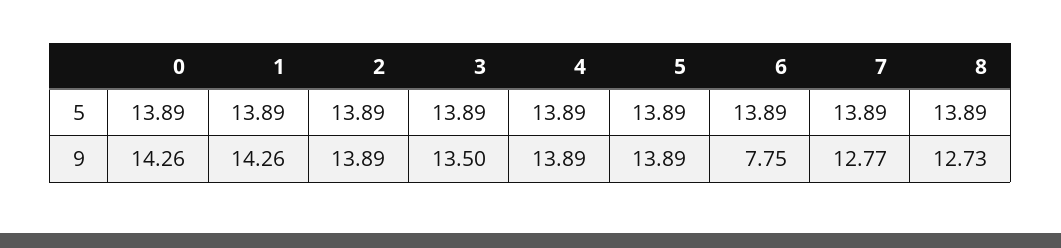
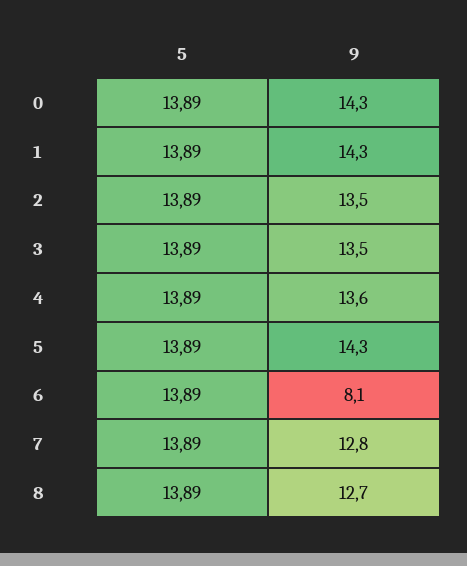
  {
    "0": {
      "5": 13.89,
      "9": 14.26
    },
    "1": {
      "5": 13.89,
      "9": 14.26
    },
    "2": {
      "5": 13.89,
-     "9": 13.89
+     "9": 13.5
    },
    "3": {
      "5": 13.89,
      "9": 13.5
    },
    "4": {
      "5": 13.89,
-     "9": 13.89
+     "9": 13.6
    },
    "5": {
      "5": 13.89,
-     "9": 13.89
+     "9": 14.3
    },
    "6": {
      "5": 13.89,
-     "9": 7.75
+     "9": 8.1
    },
    "7": {
      "5": 13.89,
      "9": 12.77
    },
    "8": {
      "5": 13.89,
      "9": 12.73
    }
  }

